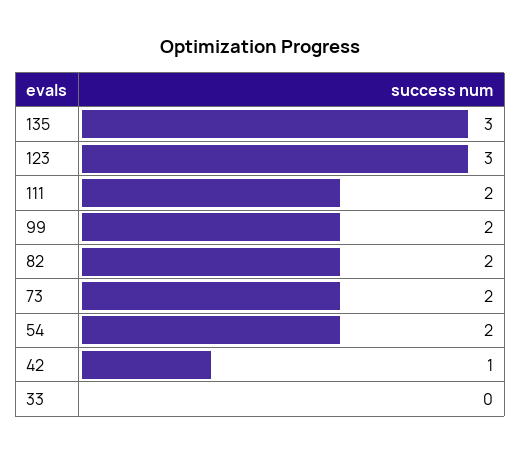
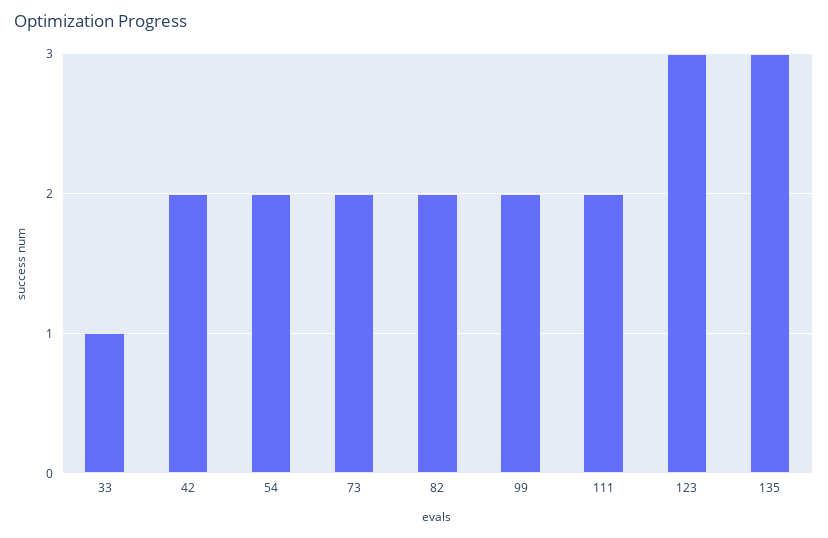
  {
    "135": 3,
    "123": 3,
    "111": 2,
    "99": 2,
    "82": 2,
    "73": 2,
    "54": 2,
-   "42": 1,
+   "42": 2,
-   "33": 0
+   "33": 1
  }

